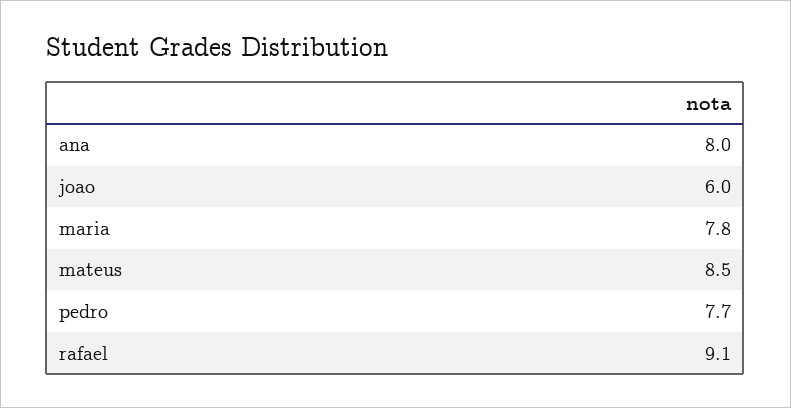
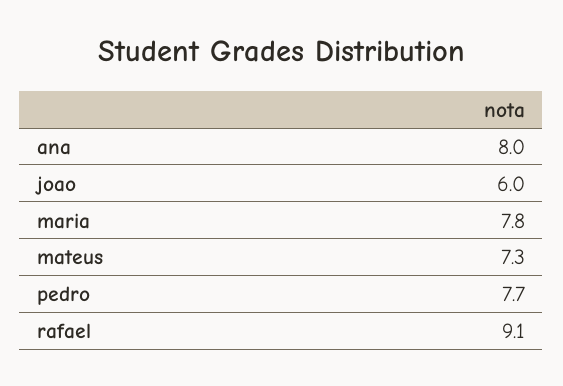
  {
    "ana": 8,
    "joao": 6,
    "maria": 7.8,
-   "mateus": 8.5,
+   "mateus": 7.3,
    "pedro": 7.7,
    "rafael": 9.1
  }

